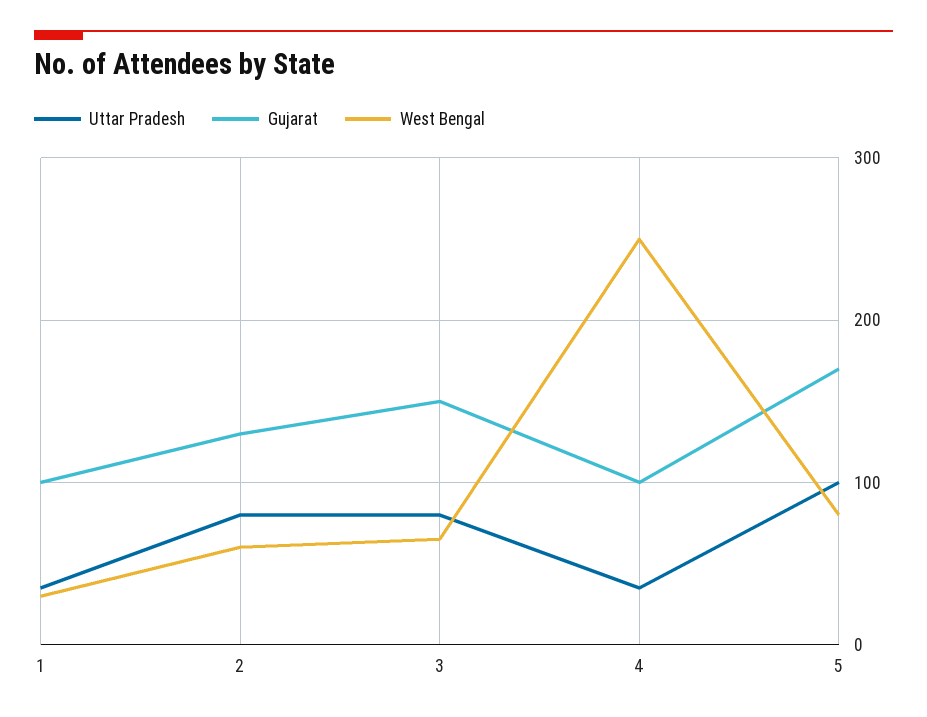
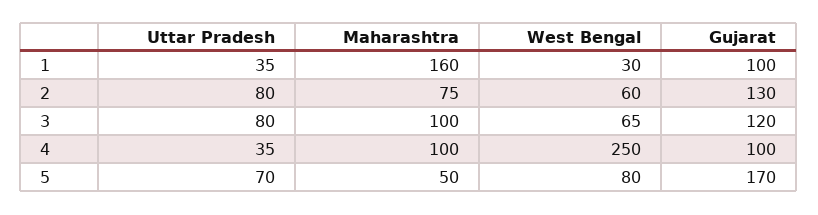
  {
    "Uttar Pradesh": {
      "1": 35,
      "2": 80,
      "3": 80,
      "4": 35,
-     "5": 100
+     "5": 70
    },
    "Gujarat": {
      "1": 100,
      "2": 130,
-     "3": 150,
+     "3": 120,
      "4": 100,
      "5": 170
    },
    "West Bengal": {
      "1": 30,
      "2": 60,
      "3": 65,
      "4": 250,
      "5": 80
-   }
+   },
+   "Maharashtra": {
+     "1": 160,
+     "2": 75,
+     "3": 100,
+     "4": 100,
+     "5": 50
+   }
  }

